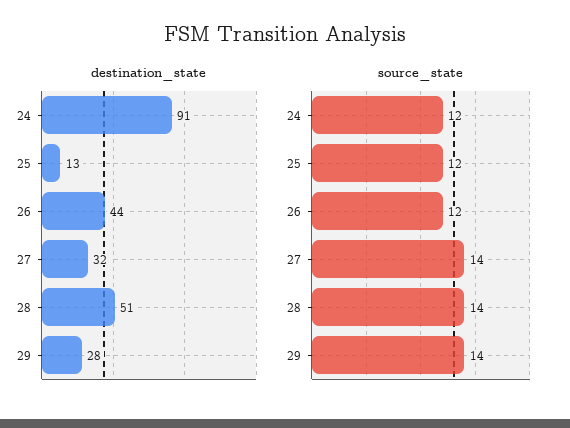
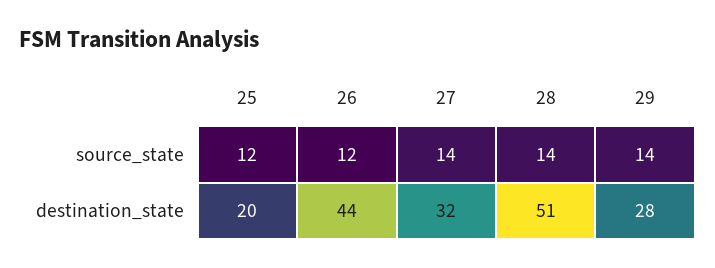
  {
    "destination_state": {
-     "24": 91,
-     "25": 13,
+     "25": 20,
      "26": 44,
      "27": 32,
      "28": 51,
      "29": 28
    },
    "source_state": {
-     "24": 12,
      "25": 12,
      "26": 12,
      "27": 14,
      "28": 14,
      "29": 14
    }
  }

